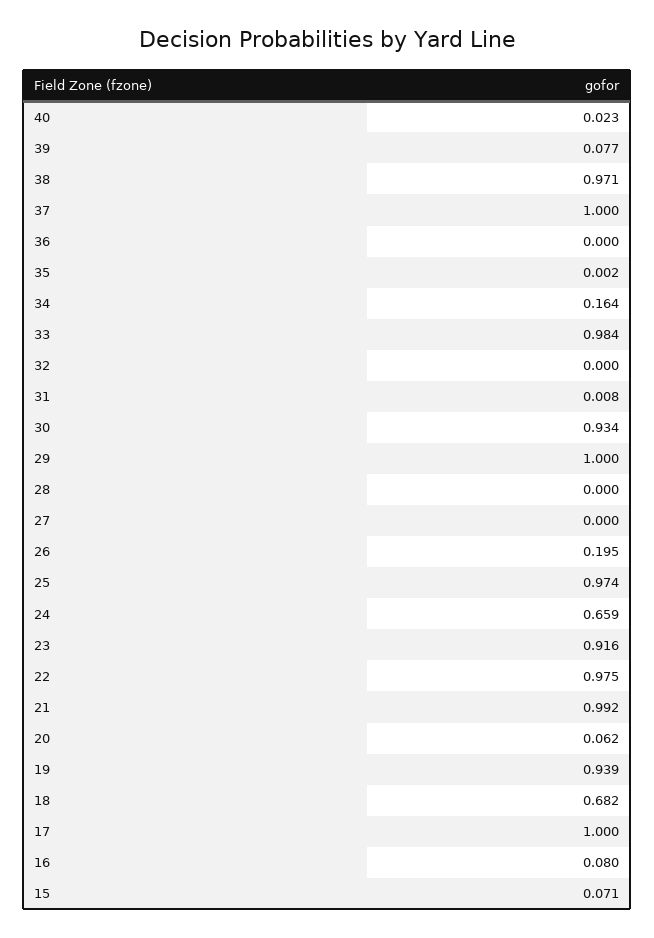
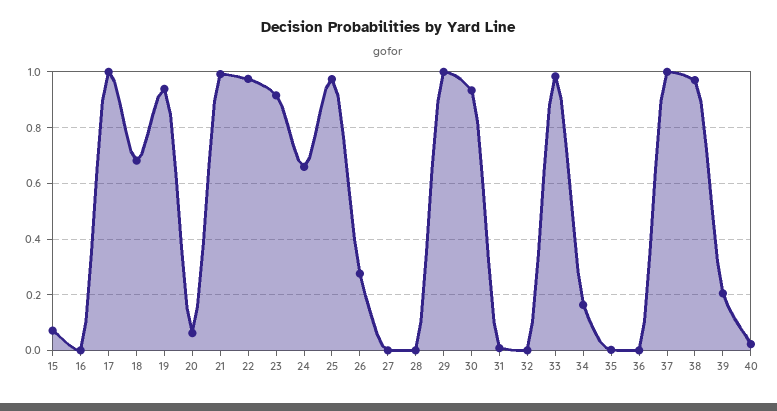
  {
    "40": 0.023,
-   "39": 0.077,
+   "39": 0.2,
    "38": 0.971,
    "37": 1,
    "36": 0,
    "35": 0.002,
    "34": 0.164,
    "33": 0.984,
    "32": 0,
    "31": 0.008,
    "30": 0.934,
    "29": 1,
    "28": 0,
    "27": 0,
-   "26": 0.195,
+   "26": 0.275,
    "25": 0.974,
    "24": 0.659,
    "23": 0.916,
    "22": 0.975,
    "21": 0.992,
    "20": 0.062,
    "19": 0.939,
    "18": 0.682,
    "17": 1,
-   "16": 0.08,
+   "16": 0,
    "15": 0.071
  }

